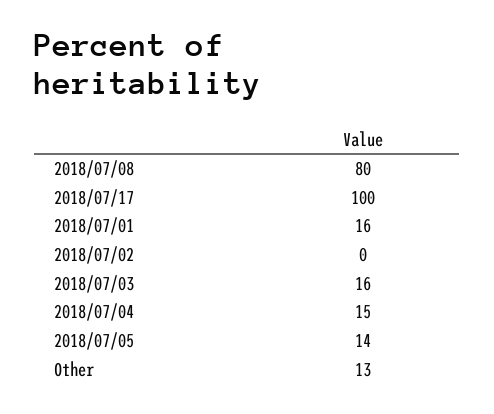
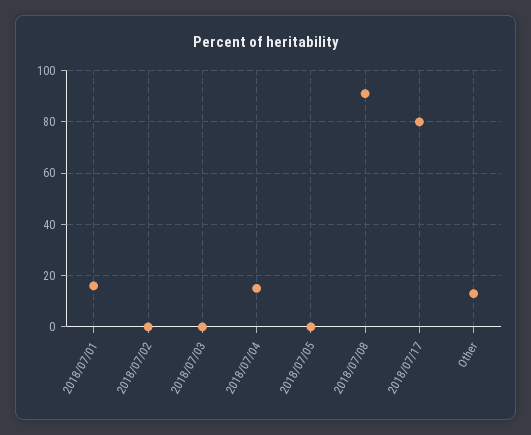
  {
-   "2018/07/08": 80,
+   "2018/07/08": 90,
-   "2018/07/17": 100,
+   "2018/07/17": 80,
    "2018/07/01": 16,
    "2018/07/02": 0,
-   "2018/07/03": 16,
+   "2018/07/03": 0,
    "2018/07/04": 15,
-   "2018/07/05": 14,
+   "2018/07/05": 0,
    "Other": 13
  }

